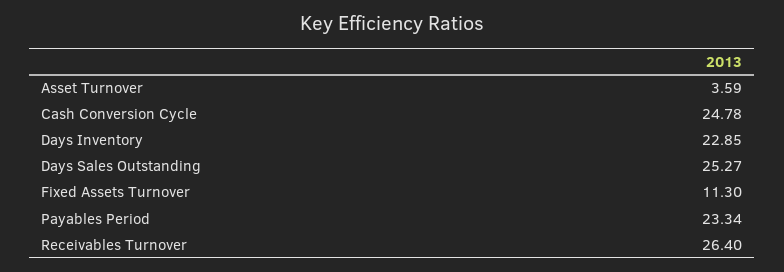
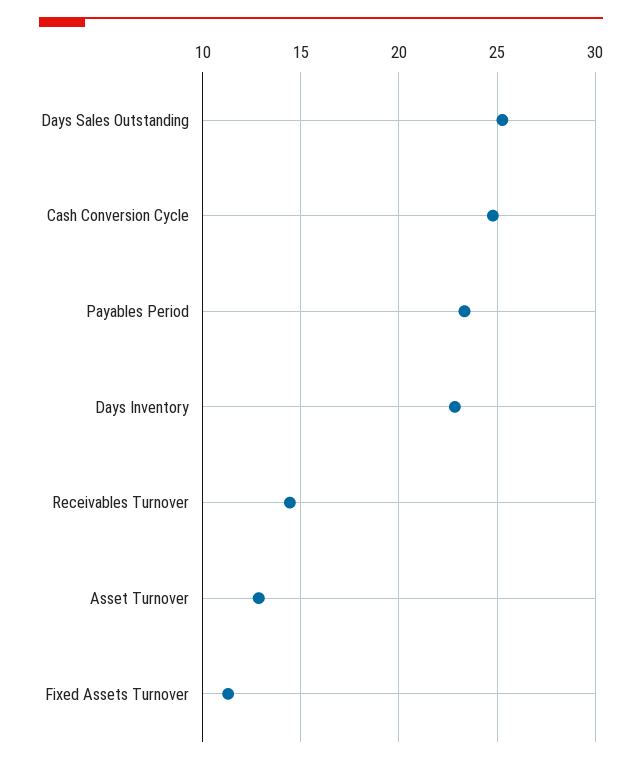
  {
-   "Asset Turnover": 3.59,
+   "Asset Turnover": 13,
    "Cash Conversion Cycle": 24.78,
    "Days Inventory": 22.85,
    "Days Sales Outstanding": 25.27,
    "Fixed Assets Turnover": 11.3,
    "Payables Period": 23.34,
-   "Receivables Turnover": 26.4
+   "Receivables Turnover": 14.5
  }

